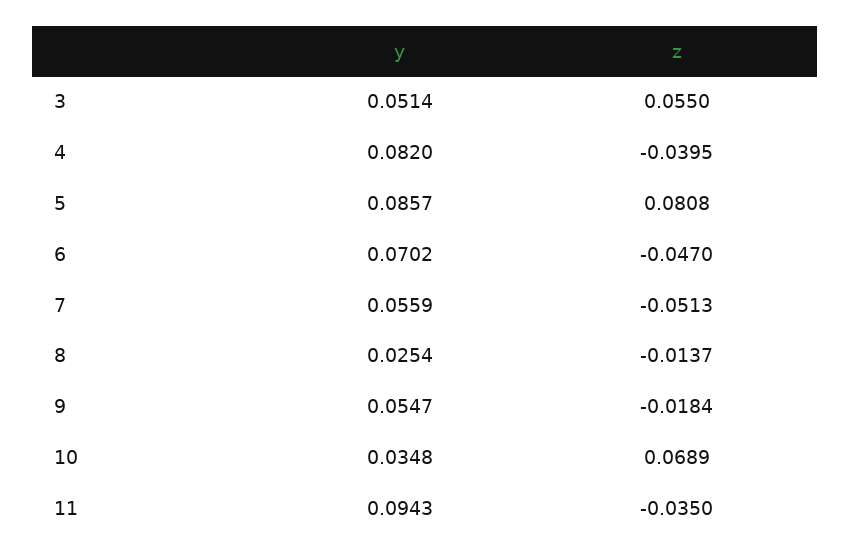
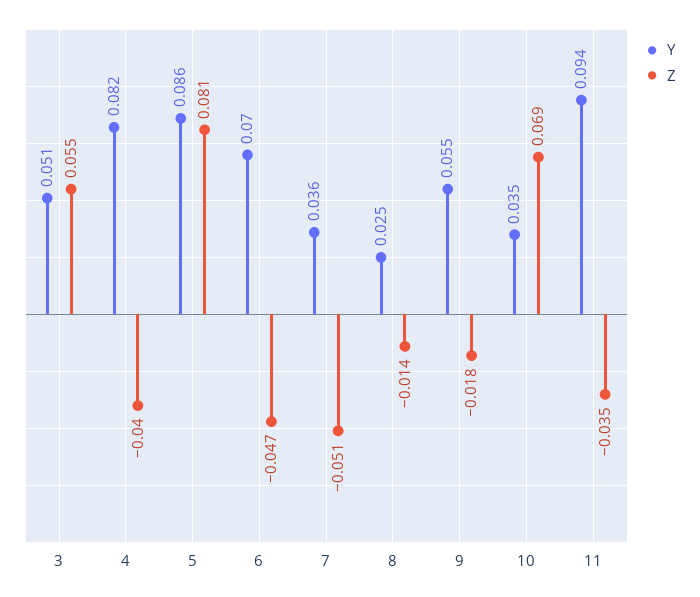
  {
    "y": {
      "3": 0.0514,
      "4": 0.082,
      "5": 0.0857,
      "6": 0.0702,
-     "7": 0.0559,
+     "7": 0.036,
      "8": 0.0254,
      "9": 0.0547,
      "10": 0.0348,
      "11": 0.0943
    },
    "z": {
      "3": 0.055,
      "4": -0.0395,
      "5": 0.0808,
      "6": -0.047,
      "7": -0.0513,
      "8": -0.0137,
      "9": -0.0184,
      "10": 0.0689,
      "11": -0.035
    }
  }

